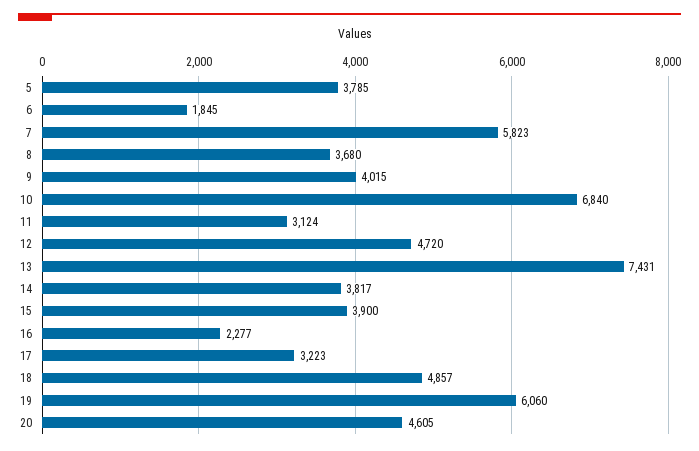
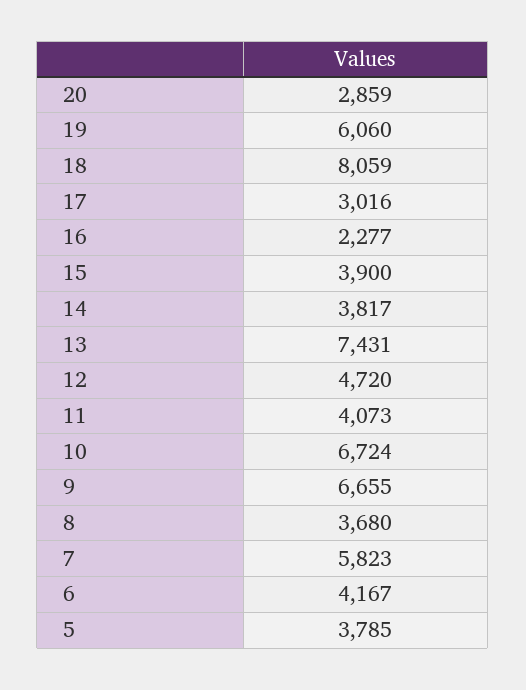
  {
    "5": 3785,
-   "6": 1845,
+   "6": 4167,
    "7": 5823,
    "8": 3680,
-   "9": 4015,
+   "9": 6655,
-   "10": 6840,
+   "10": 6724,
-   "11": 3124,
+   "11": 4073,
    "12": 4720,
    "13": 7431,
    "14": 3817,
    "15": 3900,
    "16": 2277,
-   "17": 3223,
+   "17": 3016,
-   "18": 4857,
+   "18": 8059,
    "19": 6060,
-   "20": 4605
+   "20": 2859
  }

